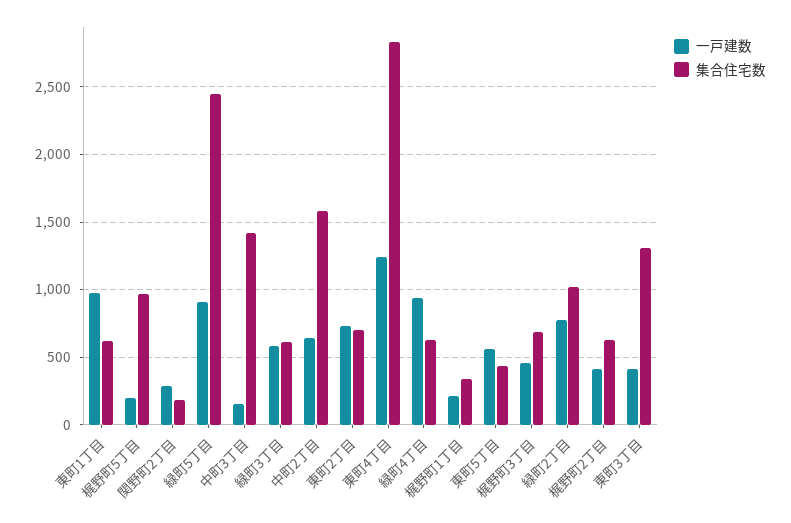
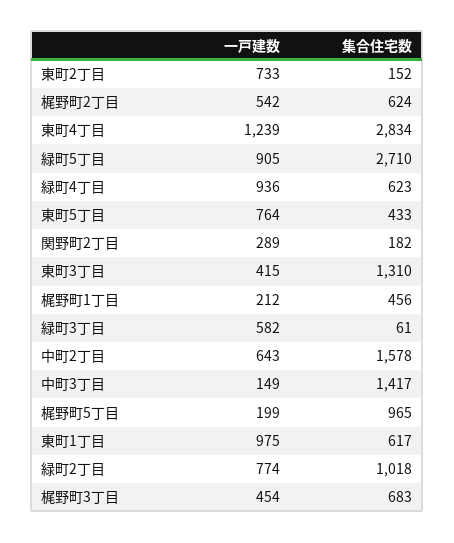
  {
    "一戸建数": {
      "東町1丁目": 975,
      "梶野町5丁目": 199,
      "関野町2丁目": 289,
      "緑町5丁目": 905,
      "中町3丁目": 149,
      "緑町3丁目": 582,
      "中町2丁目": 643,
      "東町2丁目": 733,
      "東町4丁目": 1239,
      "緑町4丁目": 936,
      "梶野町1丁目": 212,
-     "東町5丁目": 550,
+     "東町5丁目": 764,
      "梶野町3丁目": 454,
      "緑町2丁目": 774,
-     "梶野町2丁目": 400,
+     "梶野町2丁目": 542,
      "東町3丁目": 415
    },
    "集合住宅数": {
      "東町1丁目": 617,
      "梶野町5丁目": 965,
      "関野町2丁目": 182,
-     "緑町5丁目": 2450,
+     "緑町5丁目": 2710,
      "中町3丁目": 1417,
-     "緑町3丁目": 600,
+     "緑町3丁目": 61,
      "中町2丁目": 1578,
-     "東町2丁目": 700,
+     "東町2丁目": 152,
      "東町4丁目": 2834,
      "緑町4丁目": 623,
-     "梶野町1丁目": 350,
+     "梶野町1丁目": 456,
      "東町5丁目": 433,
      "梶野町3丁目": 683,
      "緑町2丁目": 1018,
      "梶野町2丁目": 624,
      "東町3丁目": 1310
    }
  }

